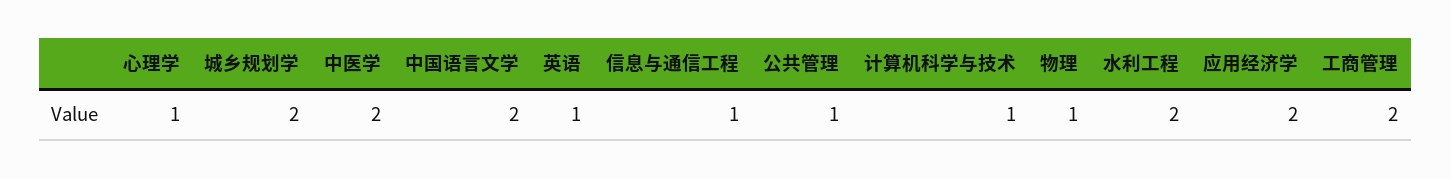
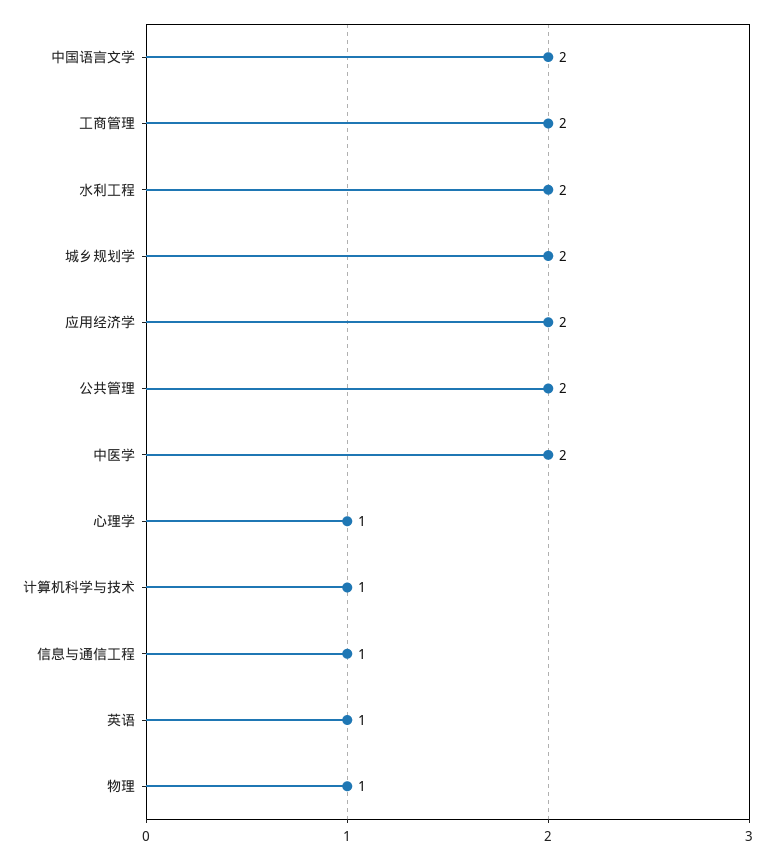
  {
    "心理学": 1,
    "城乡规划学": 2,
    "中医学": 2,
    "中国语言文学": 2,
    "英语": 1,
    "信息与通信工程": 1,
-   "公共管理": 1,
+   "公共管理": 2,
    "计算机科学与技术": 1,
    "物理": 1,
    "水利工程": 2,
    "应用经济学": 2,
    "工商管理": 2
  }

